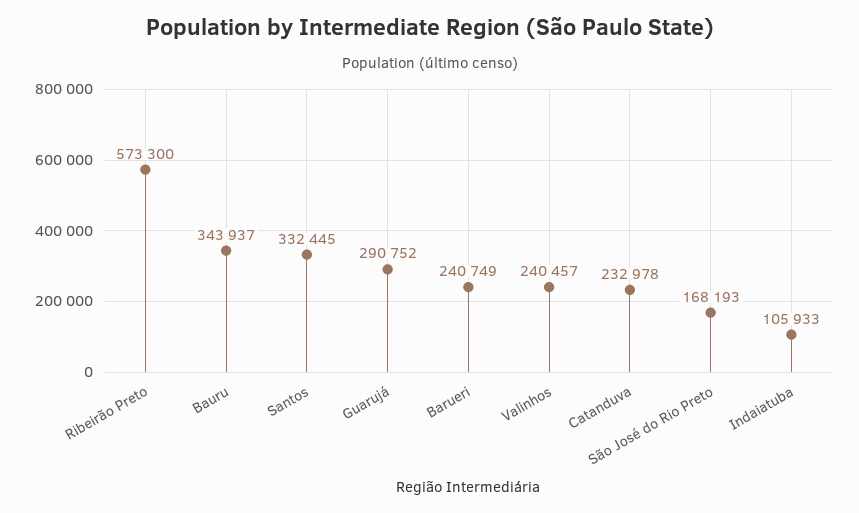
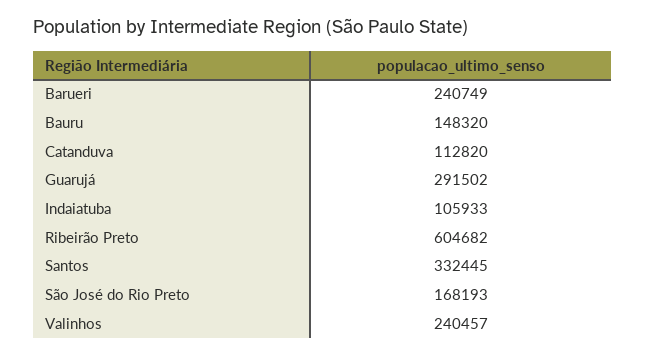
  {
-   "Ribeirão Preto": 573300,
+   "Ribeirão Preto": 604682,
-   "Bauru": 343937,
+   "Bauru": 148320,
    "Santos": 332445,
-   "Guarujá": 290752,
+   "Guarujá": 291502,
    "Barueri": 240749,
    "Valinhos": 240457,
-   "Catanduva": 232978,
+   "Catanduva": 112820,
    "São José do Rio Preto": 168193,
    "Indaiatuba": 105933
  }

